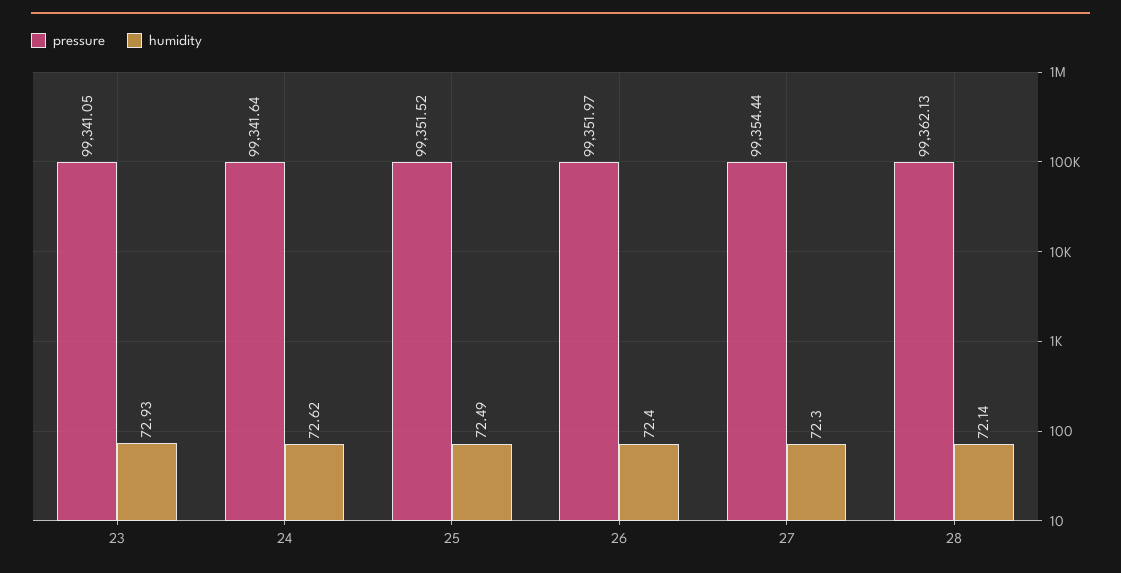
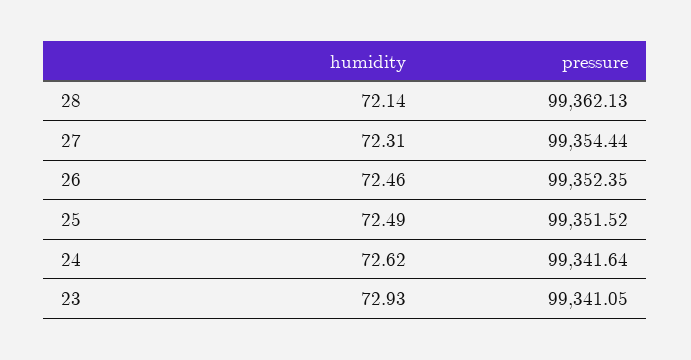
  {
    "pressure": {
      "23": 99341.05,
      "24": 99341.64,
      "25": 99351.52,
-     "26": 99351.97,
+     "26": 99352.35,
      "27": 99354.44,
      "28": 99362.13
    },
    "humidity": {
      "23": 72.93,
      "24": 72.62,
      "25": 72.49,
-     "26": 72.4,
+     "26": 72.46,
-     "27": 72.3,
+     "27": 72.31,
      "28": 72.14
    }
  }

